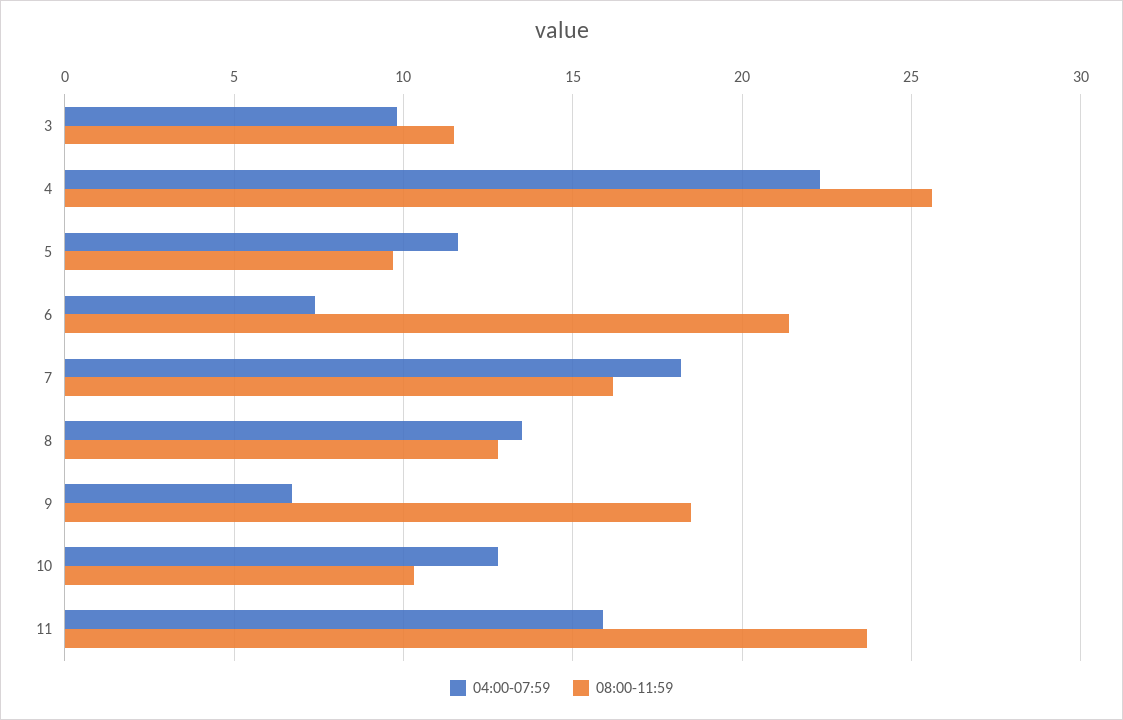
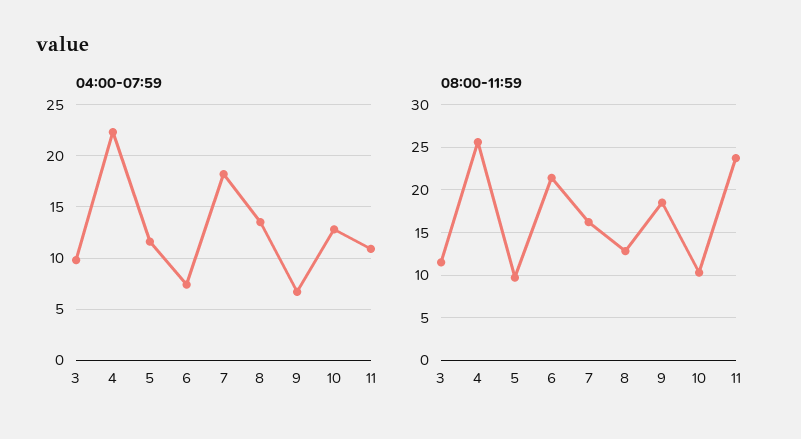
  {
    "04:00-07:59": {
      "3": 10,
      "4": 22.5,
      "5": 11.5,
      "6": 7.5,
      "7": 18,
      "8": 13.5,
      "9": 6.5,
      "10": 13,
-     "11": 16
+     "11": 11
    },
    "08:00-11:59": {
      "3": 11.5,
      "4": 25.5,
      "5": 9.5,
      "6": 21.5,
      "7": 16,
      "8": 13,
      "9": 18.5,
      "10": 10.5,
      "11": 23.5
    }
  }

